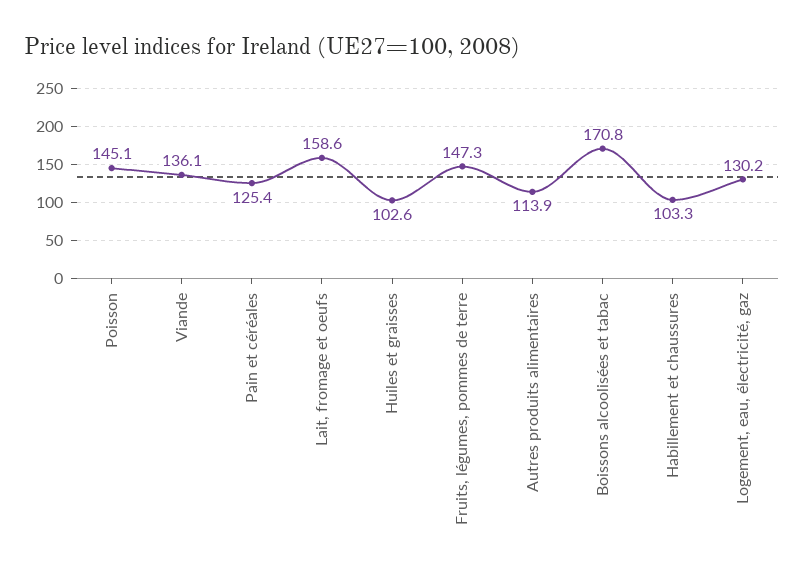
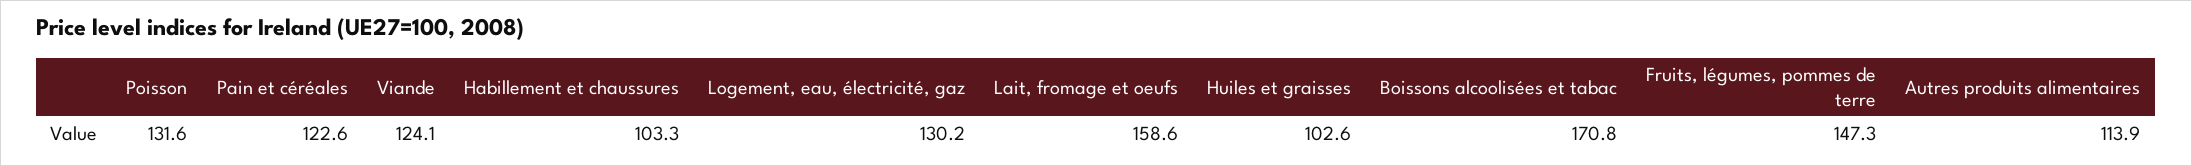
  {
-   "Poisson": 145.1,
+   "Poisson": 131.6,
-   "Viande": 136.1,
+   "Viande": 124.1,
-   "Pain et céréales": 125.4,
+   "Pain et céréales": 122.6,
    "Lait, fromage et oeufs": 158.6,
    "Huiles et graisses": 102.6,
    "Fruits, légumes, pommes de terre": 147.3,
    "Autres produits alimentaires": 113.9,
    "Boissons alcoolisées et tabac": 170.8,
    "Habillement et chaussures": 103.3,
    "Logement, eau, électricité, gaz": 130.2
  }

